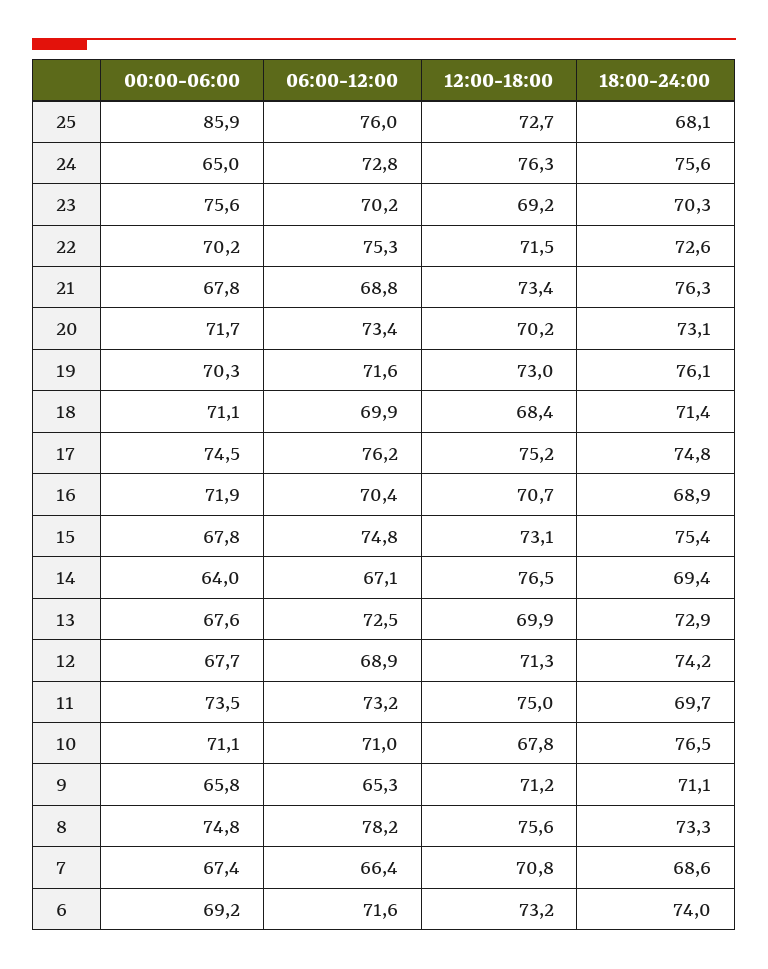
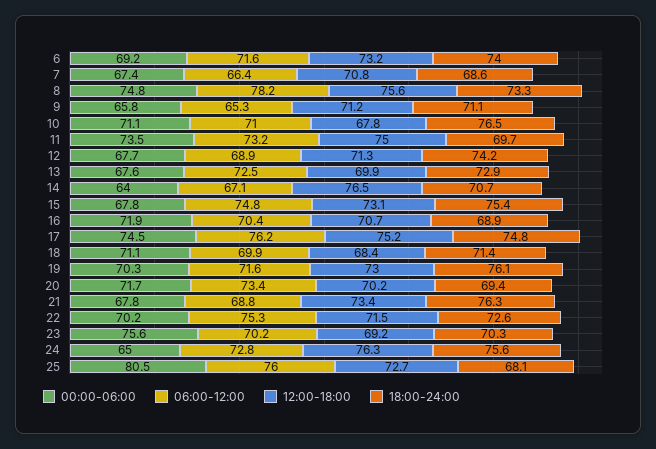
  {
    "00:00-06:00": {
-     "25": 85.9,
+     "25": 80.5,
      "24": 65,
      "23": 75.6,
      "22": 70.2,
      "21": 67.8,
      "20": 71.7,
      "19": 70.3,
      "18": 71.1,
      "17": 74.5,
      "16": 71.9,
      "15": 67.8,
      "14": 64,
      "13": 67.6,
      "12": 67.7,
      "11": 73.5,
      "10": 71.1,
      "9": 65.8,
      "8": 74.8,
      "7": 67.4,
      "6": 69.2
    },
    "06:00-12:00": {
      "25": 76,
      "24": 72.8,
      "23": 70.2,
      "22": 75.3,
      "21": 68.8,
      "20": 73.4,
      "19": 71.6,
      "18": 69.9,
      "17": 76.2,
      "16": 70.4,
      "15": 74.8,
      "14": 67.1,
      "13": 72.5,
      "12": 68.9,
      "11": 73.2,
      "10": 71,
      "9": 65.3,
      "8": 78.2,
      "7": 66.4,
      "6": 71.6
    },
    "12:00-18:00": {
      "25": 72.7,
      "24": 76.3,
      "23": 69.2,
      "22": 71.5,
      "21": 73.4,
      "20": 70.2,
      "19": 73,
      "18": 68.4,
      "17": 75.2,
      "16": 70.7,
      "15": 73.1,
      "14": 76.5,
      "13": 69.9,
      "12": 71.3,
      "11": 75,
      "10": 67.8,
      "9": 71.2,
      "8": 75.6,
      "7": 70.8,
      "6": 73.2
    },
    "18:00-24:00": {
      "25": 68.1,
      "24": 75.6,
      "23": 70.3,
      "22": 72.6,
      "21": 76.3,
-     "20": 73.1,
+     "20": 69.4,
      "19": 76.1,
      "18": 71.4,
      "17": 74.8,
      "16": 68.9,
      "15": 75.4,
-     "14": 69.4,
+     "14": 70.7,
      "13": 72.9,
      "12": 74.2,
      "11": 69.7,
      "10": 76.5,
      "9": 71.1,
      "8": 73.3,
      "7": 68.6,
      "6": 74
    }
  }

